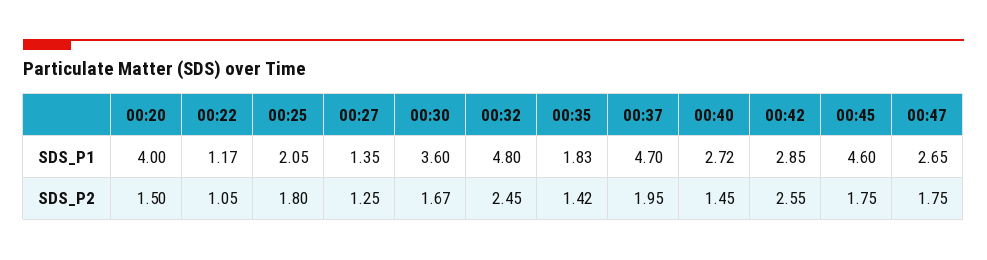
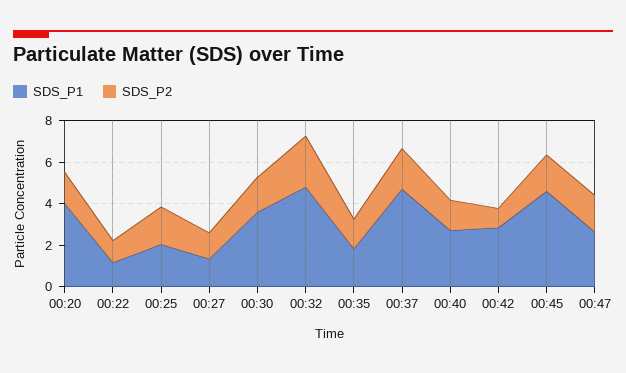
  {
    "SDS_P1": {
      "00:20": 4,
      "00:22": 1.17,
      "00:25": 2.05,
      "00:27": 1.35,
      "00:30": 3.6,
      "00:32": 4.8,
      "00:35": 1.83,
      "00:37": 4.7,
      "00:40": 2.72,
      "00:42": 2.85,
      "00:45": 4.6,
      "00:47": 2.65
    },
    "SDS_P2": {
      "00:20": 1.5,
      "00:22": 1.05,
      "00:25": 1.8,
      "00:27": 1.25,
      "00:30": 1.67,
      "00:32": 2.45,
      "00:35": 1.42,
      "00:37": 1.95,
      "00:40": 1.45,
-     "00:42": 2.55,
+     "00:42": 1,
      "00:45": 1.75,
      "00:47": 1.75
    }
  }

